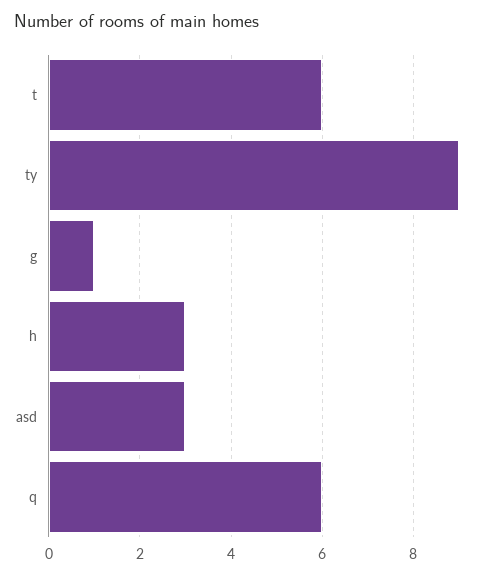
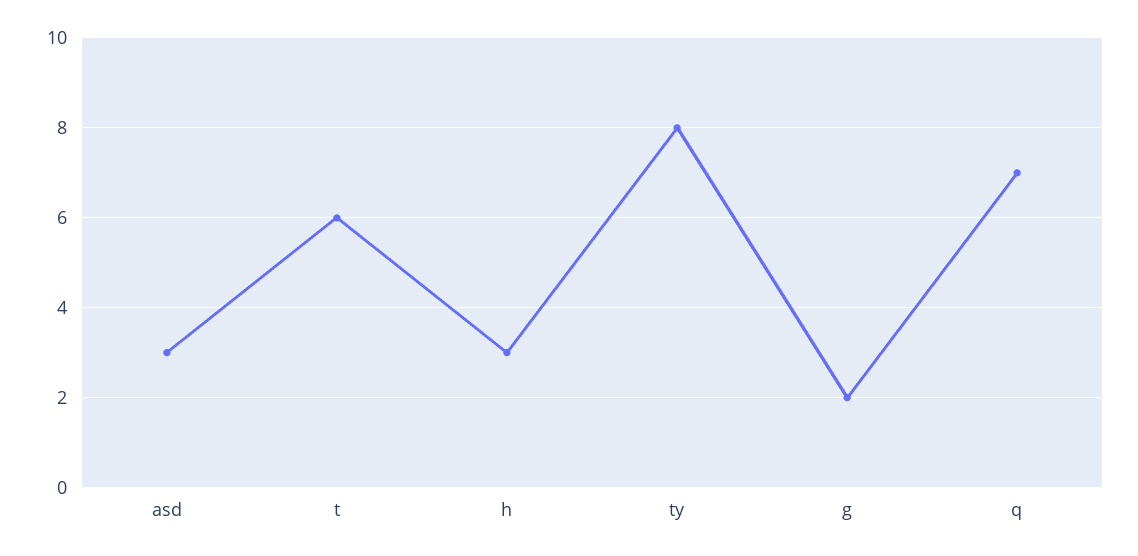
  {
    "t": 6,
-   "ty": 9,
+   "ty": 8,
-   "g": 1,
+   "g": 2,
    "h": 3,
    "asd": 3,
-   "q": 6
+   "q": 7
  }

